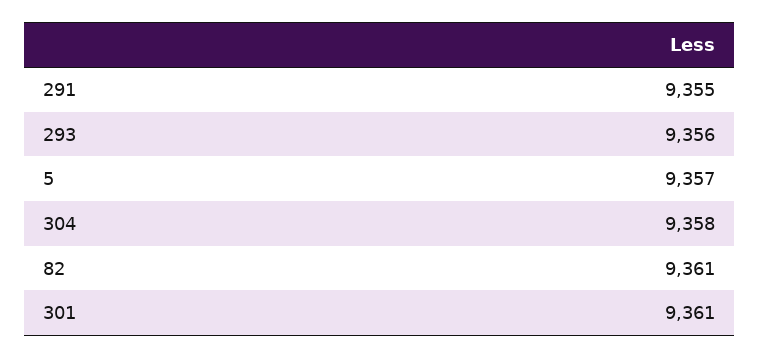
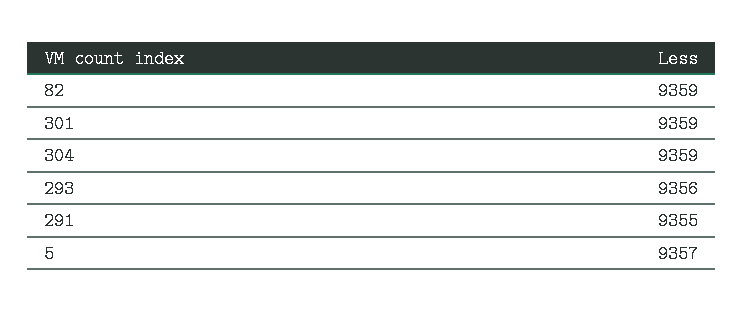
  {
    "291": 9355,
    "293": 9356,
    "5": 9357,
-   "304": 9358,
+   "304": 9359,
-   "82": 9361,
+   "82": 9359,
-   "301": 9361
+   "301": 9359
  }

